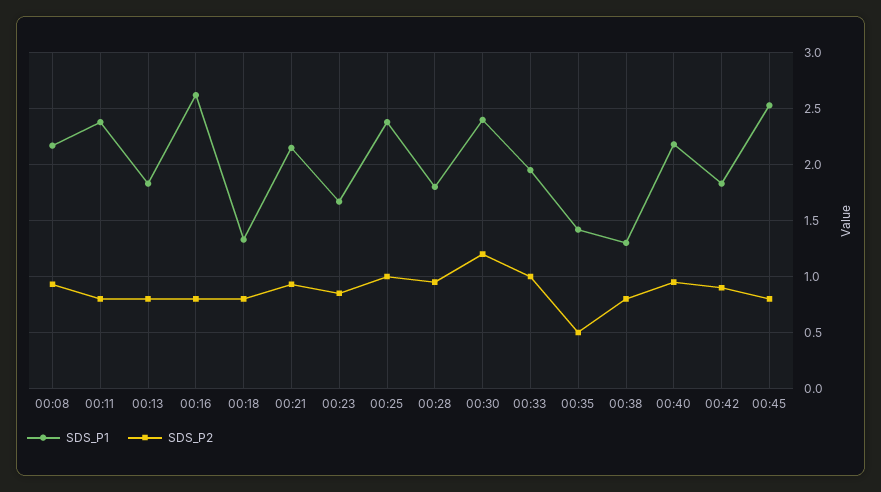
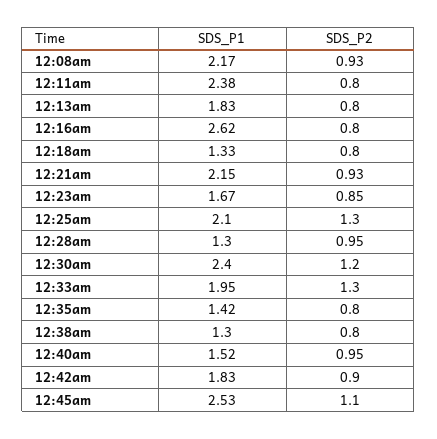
  {
    "SDS_P1": {
      "00:08": 2.17,
      "00:11": 2.38,
      "00:13": 1.83,
      "00:16": 2.62,
      "00:18": 1.33,
      "00:21": 2.15,
      "00:23": 1.67,
-     "00:25": 2.4,
+     "00:25": 2.1,
-     "00:28": 1.8,
+     "00:28": 1.3,
      "00:30": 2.4,
      "00:33": 1.95,
      "00:35": 1.42,
      "00:38": 1.3,
-     "00:40": 2.2,
+     "00:40": 1.52,
      "00:42": 1.83,
      "00:45": 2.53
    },
    "SDS_P2": {
      "00:08": 0.93,
      "00:11": 0.8,
      "00:13": 0.8,
      "00:16": 0.8,
      "00:18": 0.8,
      "00:21": 0.93,
      "00:23": 0.85,
-     "00:25": 1,
+     "00:25": 1.3,
      "00:28": 0.95,
      "00:30": 1.2,
-     "00:33": 1,
+     "00:33": 1.3,
-     "00:35": 0.5,
+     "00:35": 0.8,
      "00:38": 0.8,
      "00:40": 0.95,
      "00:42": 0.9,
-     "00:45": 0.8
+     "00:45": 1.1
    }
  }

